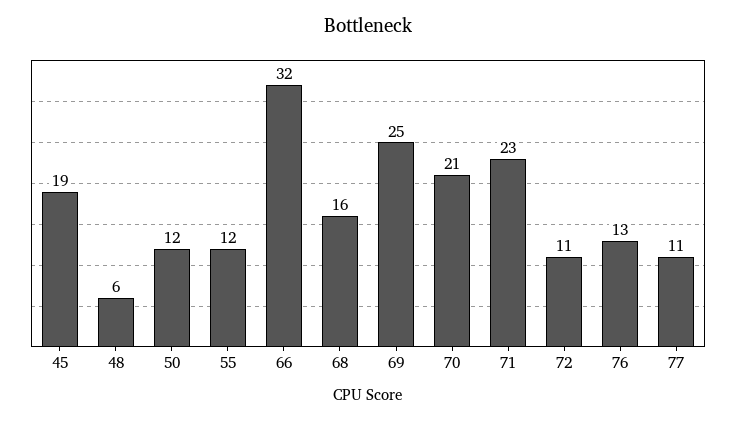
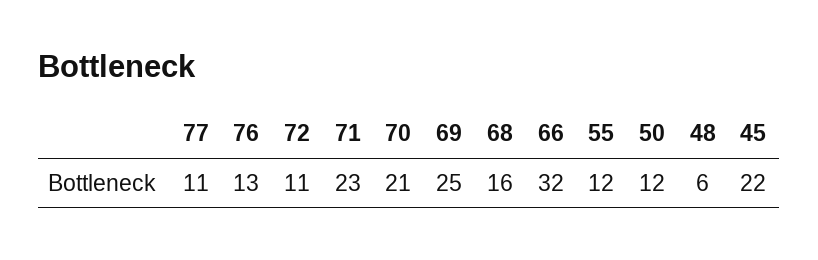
  {
-   "45": 19,
+   "45": 22,
    "48": 6,
    "50": 12,
    "55": 12,
    "66": 32,
    "68": 16,
    "69": 25,
    "70": 21,
    "71": 23,
    "72": 11,
    "76": 13,
    "77": 11
  }

